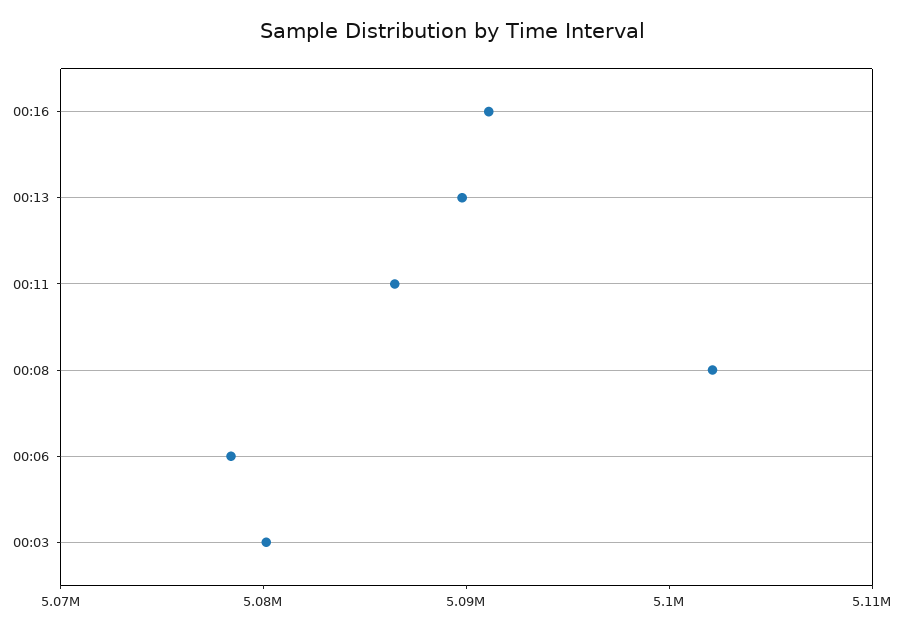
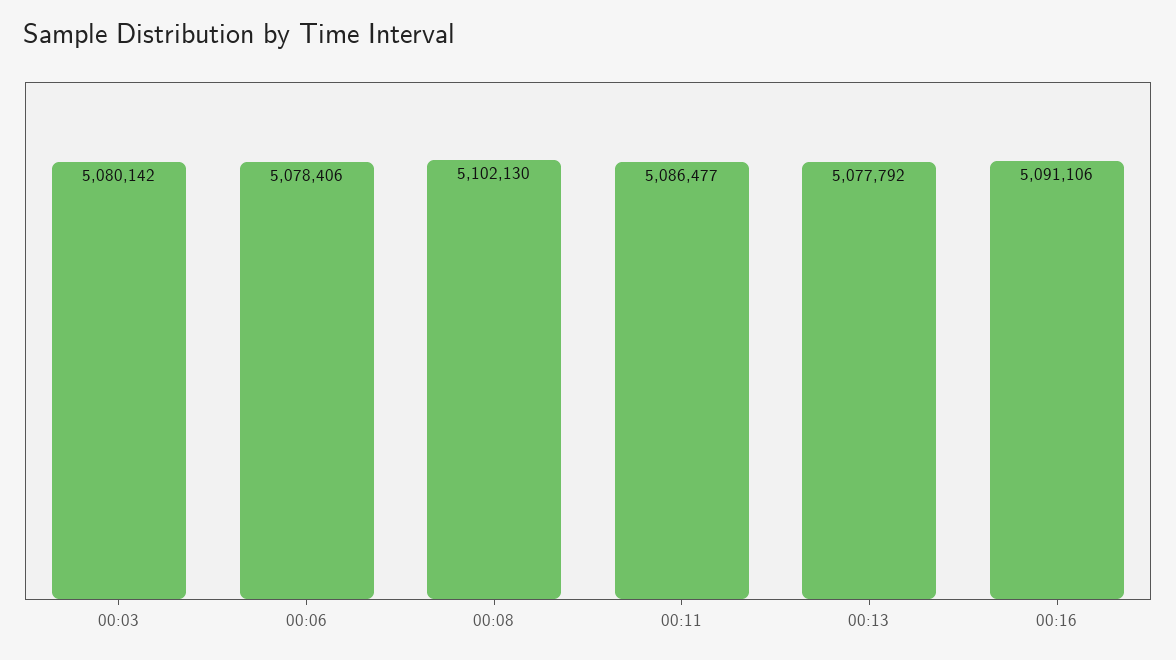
  {
    "00:16": 5091106,
-   "00:13": 5090000,
+   "00:13": 5077792,
    "00:11": 5086477,
    "00:08": 5102130,
    "00:06": 5078406,
    "00:03": 5080142
  }

